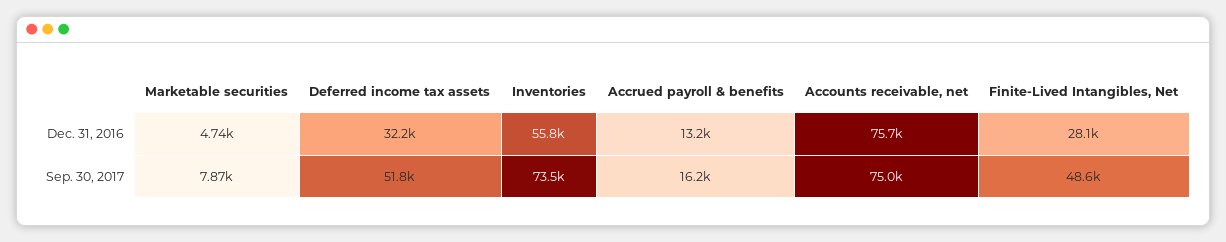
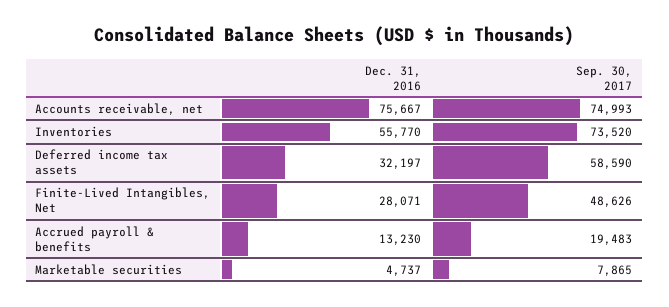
  {
    "Marketable securities": {
      "Dec. 31, 2016": 4737,
      "Sep. 30, 2017": 7865
    },
    "Deferred income tax assets": {
      "Dec. 31, 2016": 32197,
-     "Sep. 30, 2017": 51800
+     "Sep. 30, 2017": 58590
    },
    "Inventories": {
      "Dec. 31, 2016": 55770,
      "Sep. 30, 2017": 73520
    },
    "Accrued payroll & benefits": {
      "Dec. 31, 2016": 13230,
-     "Sep. 30, 2017": 16200
+     "Sep. 30, 2017": 19483
    },
    "Accounts receivable, net": {
      "Dec. 31, 2016": 75667,
      "Sep. 30, 2017": 74993
    },
    "Finite-Lived Intangibles, Net": {
      "Dec. 31, 2016": 28071,
      "Sep. 30, 2017": 48626
    }
  }

